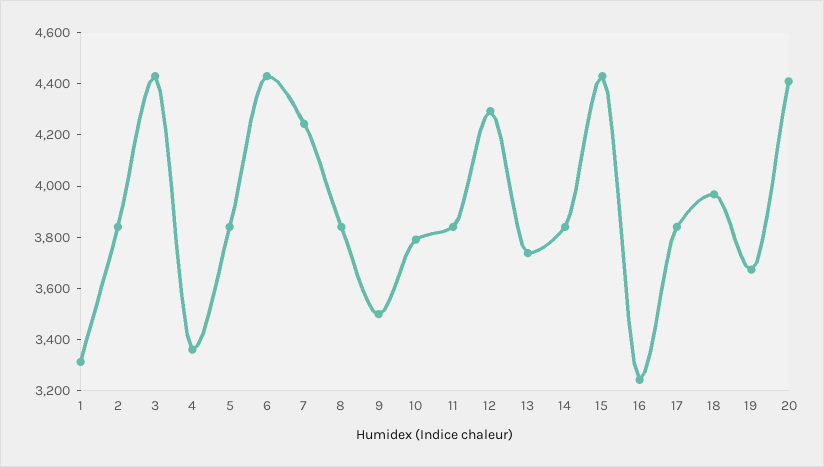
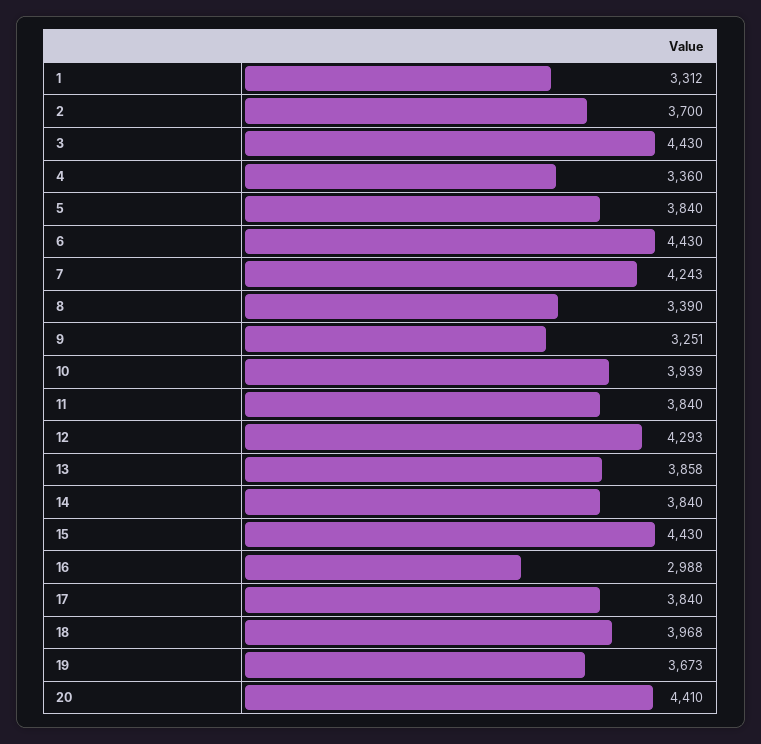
  {
    "1": 3312,
-   "2": 3850,
+   "2": 3700,
    "3": 4430,
    "4": 3360,
    "5": 3840,
    "6": 4430,
    "7": 4243,
-   "8": 3850,
+   "8": 3390,
-   "9": 3500,
+   "9": 3251,
-   "10": 3800,
+   "10": 3939,
    "11": 3840,
    "12": 4293,
-   "13": 3750,
+   "13": 3858,
    "14": 3840,
    "15": 4430,
-   "16": 3250,
+   "16": 2988,
    "17": 3840,
    "18": 3968,
    "19": 3673,
    "20": 4410
  }

